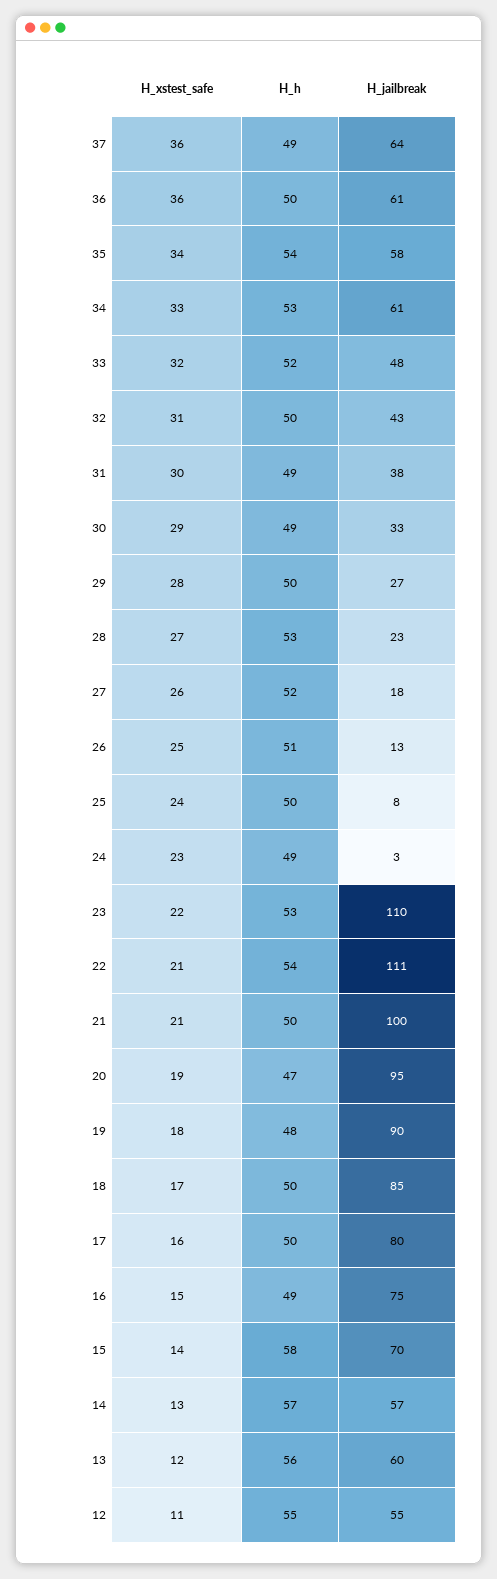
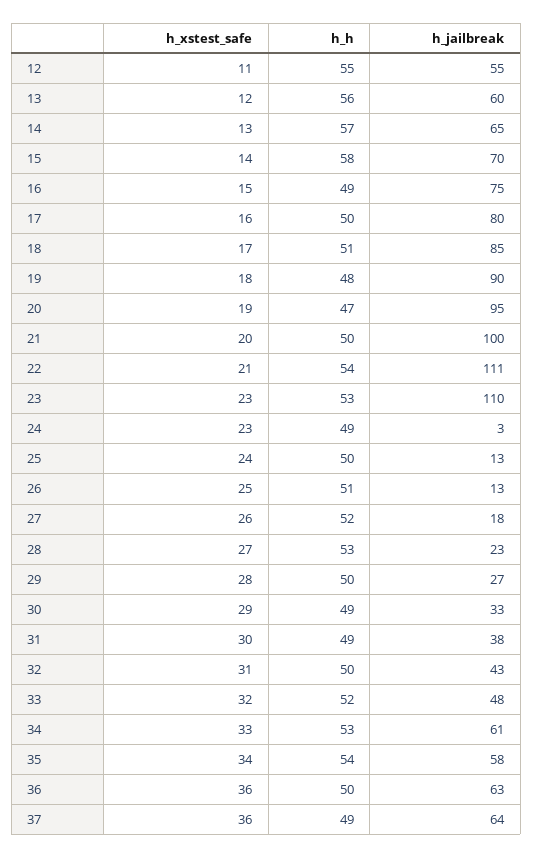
  {
    "H_xstest_safe": {
      "37": 36,
      "36": 36,
      "35": 34,
      "34": 33,
      "33": 32,
      "32": 31,
      "31": 30,
      "30": 29,
      "29": 28,
      "28": 27,
      "27": 26,
      "26": 25,
      "25": 24,
      "24": 23,
-     "23": 22,
+     "23": 23,
      "22": 21,
-     "21": 21,
+     "21": 20,
      "20": 19,
      "19": 18,
      "18": 17,
      "17": 16,
      "16": 15,
      "15": 14,
      "14": 13,
      "13": 12,
      "12": 11
    },
    "H_h": {
      "37": 49,
      "36": 50,
      "35": 54,
      "34": 53,
      "33": 52,
      "32": 50,
      "31": 49,
      "30": 49,
      "29": 50,
      "28": 53,
      "27": 52,
      "26": 51,
      "25": 50,
      "24": 49,
      "23": 53,
      "22": 54,
      "21": 50,
      "20": 47,
      "19": 48,
-     "18": 50,
+     "18": 51,
      "17": 50,
      "16": 49,
      "15": 58,
      "14": 57,
      "13": 56,
      "12": 55
    },
    "H_jailbreak": {
      "37": 64,
-     "36": 61,
+     "36": 63,
      "35": 58,
      "34": 61,
      "33": 48,
      "32": 43,
      "31": 38,
      "30": 33,
      "29": 27,
      "28": 23,
      "27": 18,
      "26": 13,
-     "25": 8,
+     "25": 13,
      "24": 3,
      "23": 110,
      "22": 111,
      "21": 100,
      "20": 95,
      "19": 90,
      "18": 85,
      "17": 80,
      "16": 75,
      "15": 70,
-     "14": 57,
+     "14": 65,
      "13": 60,
      "12": 55
    }
  }

